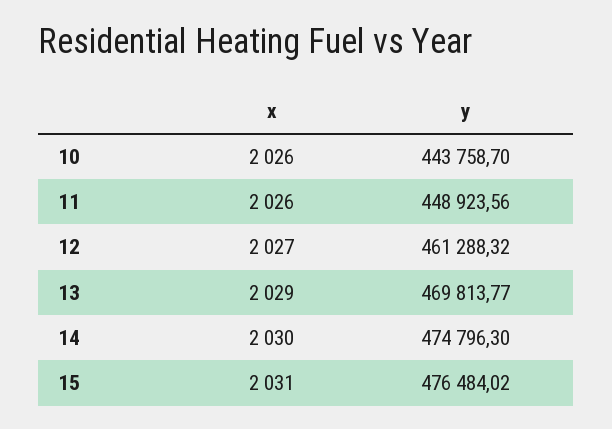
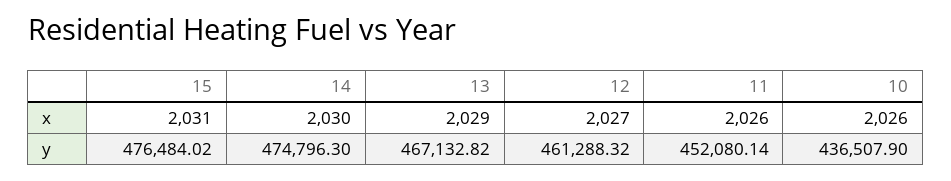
  {
    "x": {
      "10": 2026,
      "11": 2026,
      "12": 2027,
      "13": 2029,
      "14": 2030,
      "15": 2031
    },
    "y": {
-     "10": 443758.7,
+     "10": 436507.9,
-     "11": 448923.56,
+     "11": 452080.14,
      "12": 461288.32,
-     "13": 469813.77,
+     "13": 467132.82,
      "14": 474796.3,
      "15": 476484.02
    }
  }

